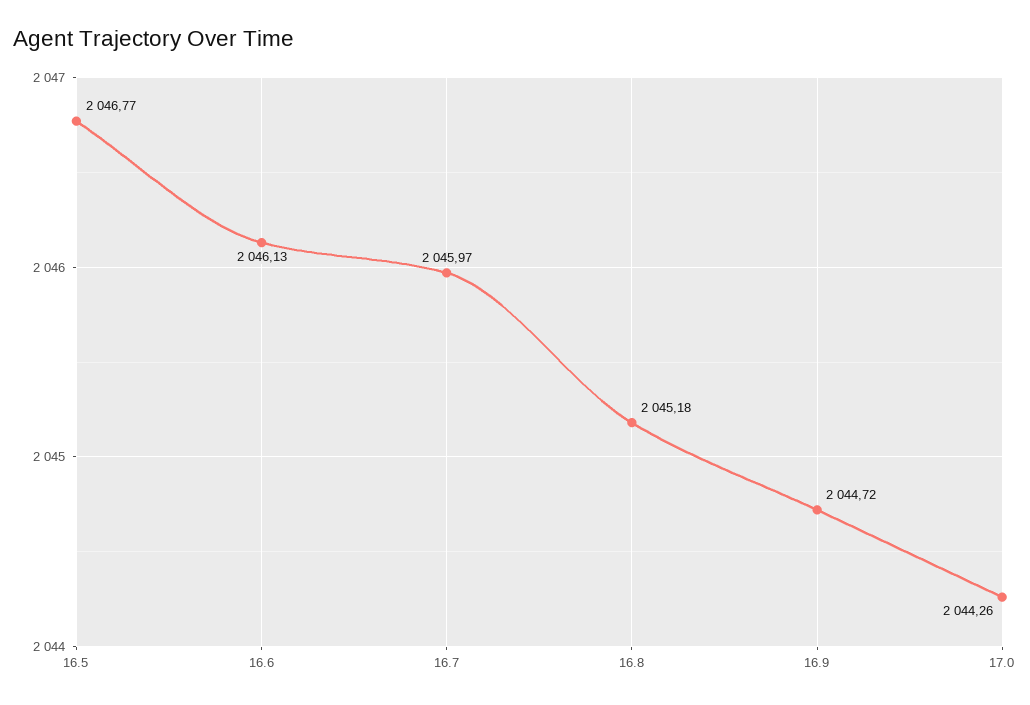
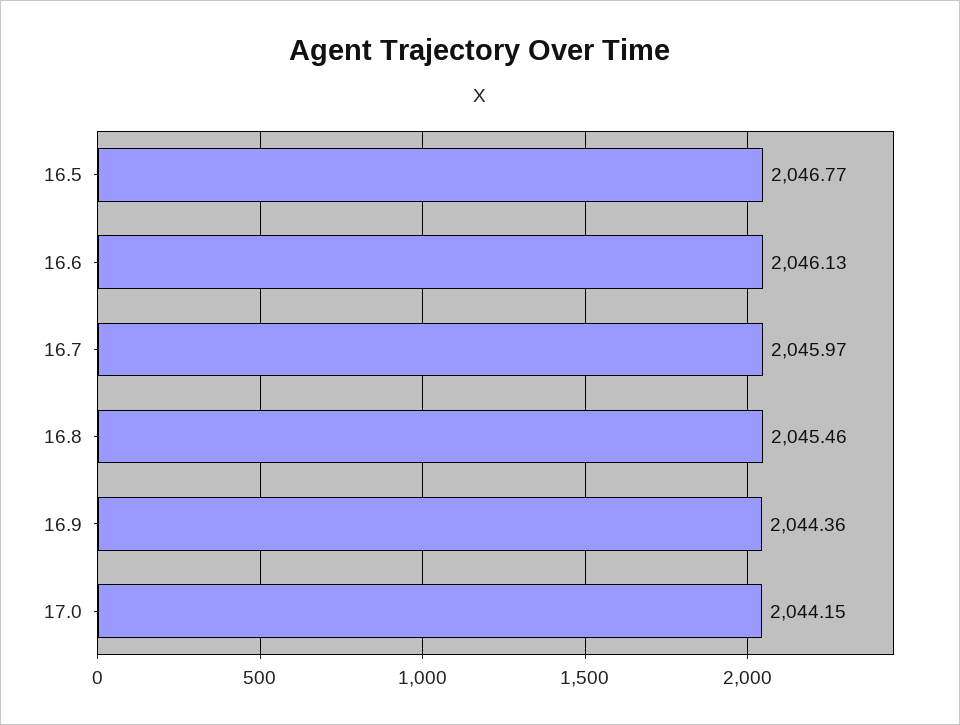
  {
    "16.5": 2046.77,
    "16.6": 2046.13,
    "16.7": 2045.97,
-   "16.8": 2045.18,
+   "16.8": 2045.46,
-   "16.9": 2044.72,
+   "16.9": 2044.36,
-   "17.0": 2044.26
+   "17.0": 2044.15
  }

